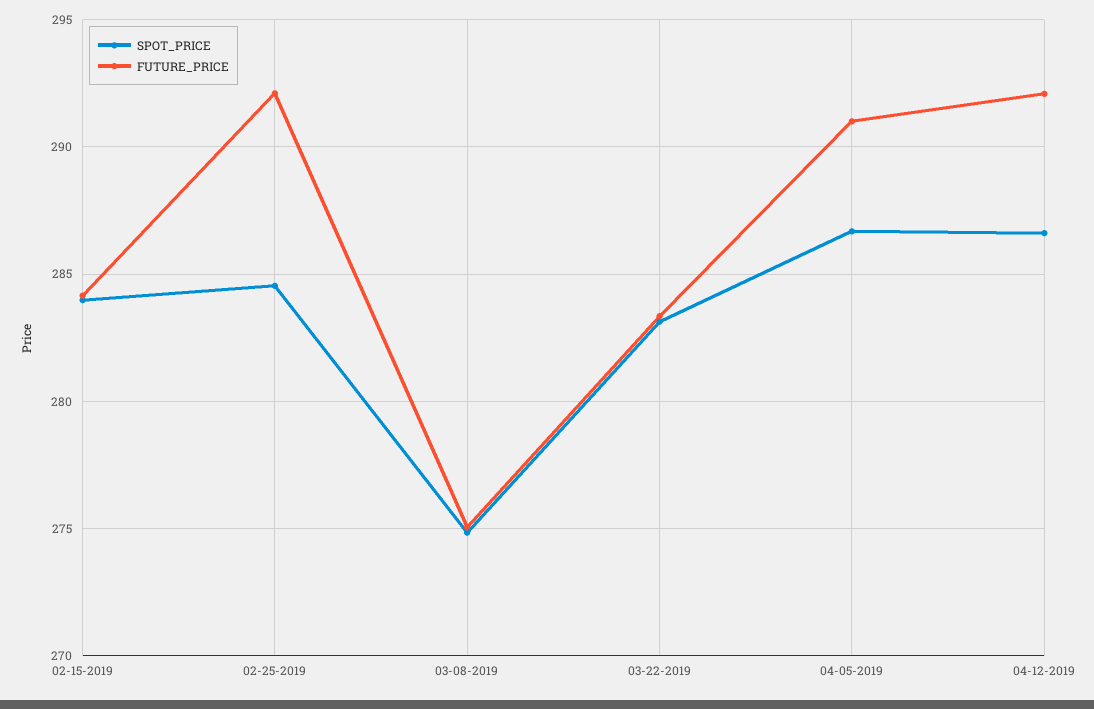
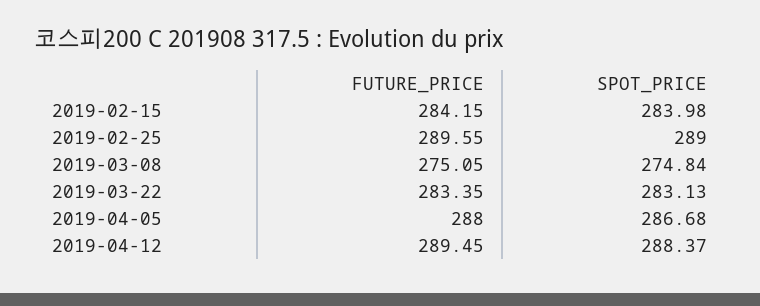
  {
    "SPOT_PRICE": {
      "02-15-2019": 283.98,
-     "02-25-2019": 284.5,
+     "02-25-2019": 289,
      "03-08-2019": 274.84,
      "03-22-2019": 283.13,
      "04-05-2019": 286.68,
-     "04-12-2019": 286.5
+     "04-12-2019": 288.37
    },
    "FUTURE_PRICE": {
      "02-15-2019": 284.15,
-     "02-25-2019": 292,
+     "02-25-2019": 289.55,
      "03-08-2019": 275.05,
      "03-22-2019": 283.35,
-     "04-05-2019": 291,
+     "04-05-2019": 288,
-     "04-12-2019": 292
+     "04-12-2019": 289.45
    }
  }

